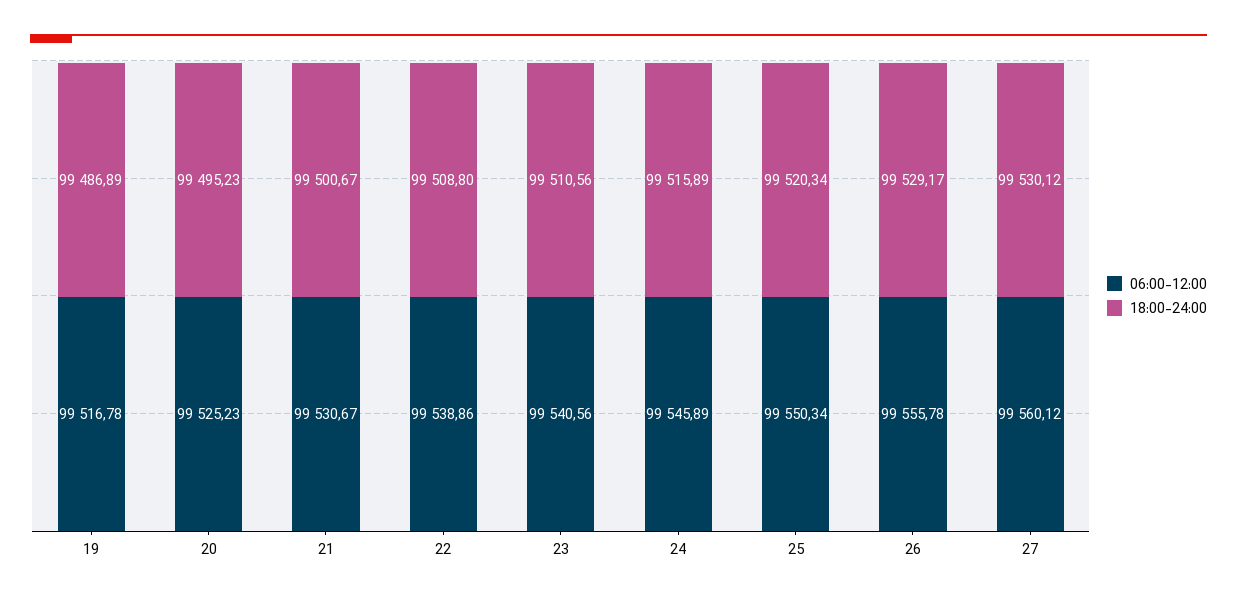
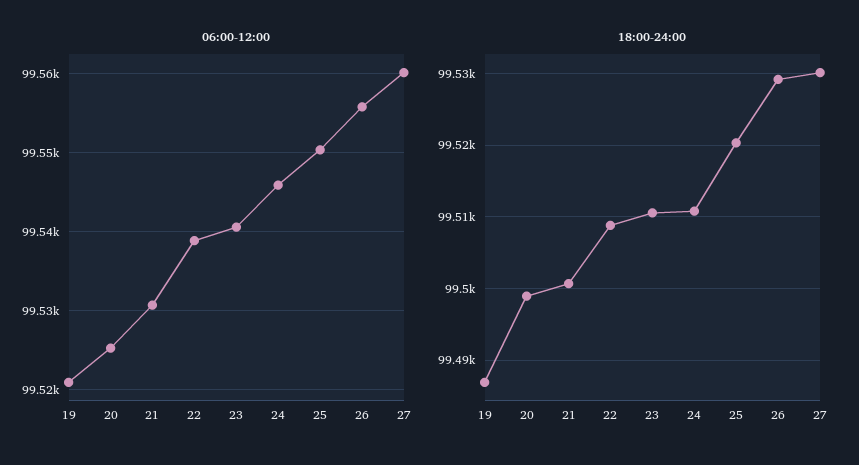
  {
    "06:00-12:00": {
-     "19": 99516.78,
+     "19": 99521,
      "20": 99525.23,
      "21": 99530.67,
      "22": 99538.86,
      "23": 99540.56,
      "24": 99545.89,
      "25": 99550.34,
      "26": 99555.78,
      "27": 99560.12
    },
    "18:00-24:00": {
      "19": 99486.89,
-     "20": 99495.23,
+     "20": 99499,
      "21": 99500.67,
      "22": 99508.8,
      "23": 99510.56,
-     "24": 99515.89,
+     "24": 99511,
      "25": 99520.34,
      "26": 99529.17,
      "27": 99530.12
    }
  }

